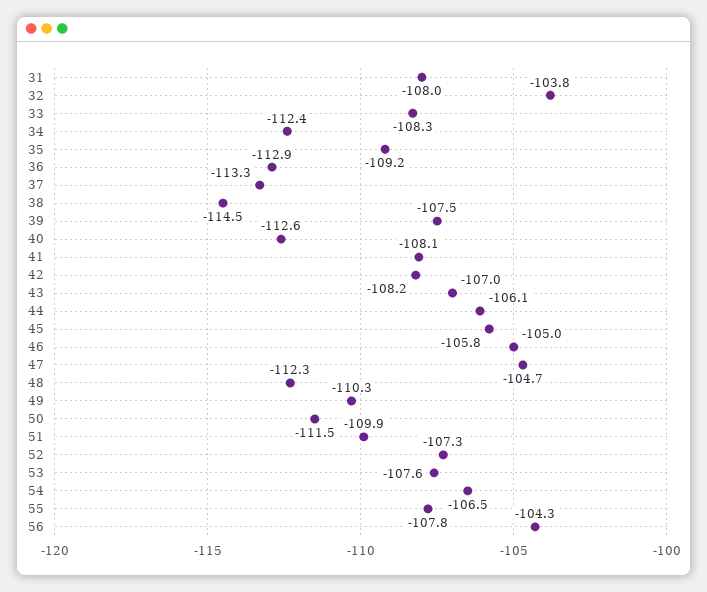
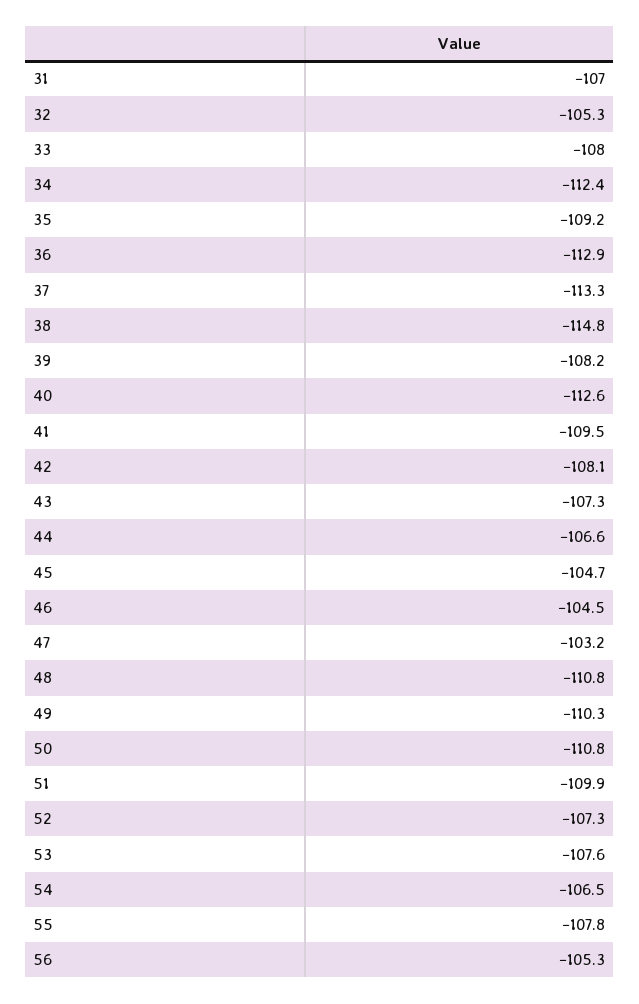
  {
-   "31": -108,
+   "31": -107,
-   "32": -103.8,
+   "32": -105.3,
-   "33": -108.3,
+   "33": -108,
    "34": -112.4,
    "35": -109.2,
    "36": -112.9,
    "37": -113.3,
-   "38": -114.5,
+   "38": -114.8,
-   "39": -107.5,
+   "39": -108.2,
    "40": -112.6,
-   "41": -108.1,
+   "41": -109.5,
-   "42": -108.2,
+   "42": -108.1,
-   "43": -107,
+   "43": -107.3,
-   "44": -106.1,
+   "44": -106.6,
-   "45": -105.8,
+   "45": -104.7,
-   "46": -105,
+   "46": -104.5,
-   "47": -104.7,
+   "47": -103.2,
-   "48": -112.3,
+   "48": -110.8,
    "49": -110.3,
-   "50": -111.5,
+   "50": -110.8,
    "51": -109.9,
    "52": -107.3,
    "53": -107.6,
    "54": -106.5,
    "55": -107.8,
-   "56": -104.3
+   "56": -105.3
  }

